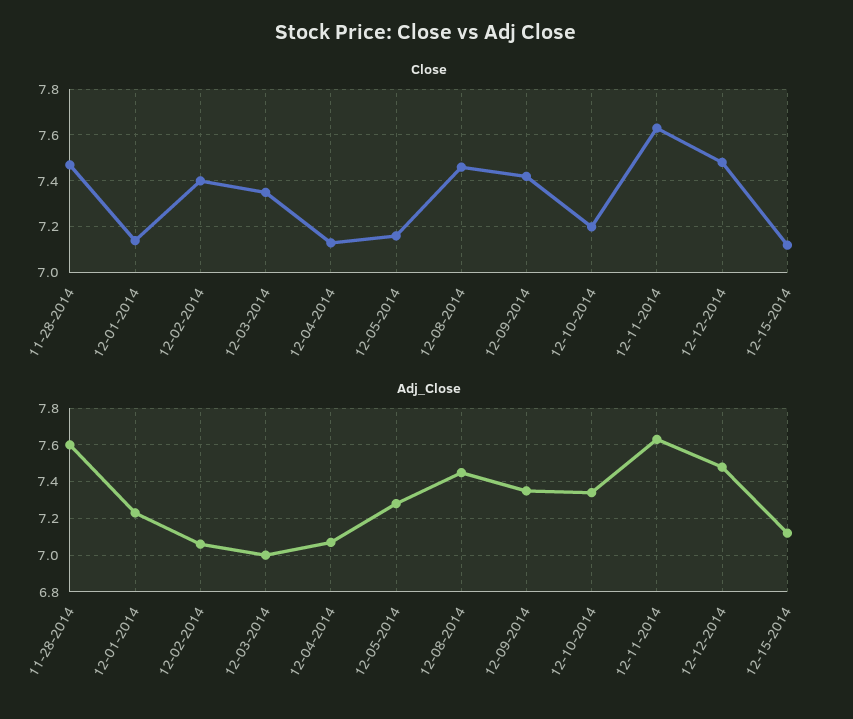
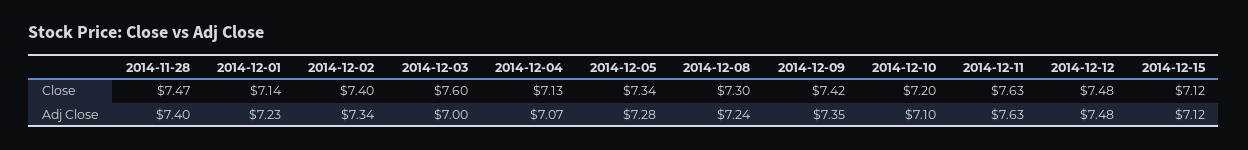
  {
    "Close": {
      "11-28-2014": 7.47,
      "12-01-2014": 7.14,
      "12-02-2014": 7.4,
-     "12-03-2014": 7.35,
+     "12-03-2014": 7.6,
      "12-04-2014": 7.13,
-     "12-05-2014": 7.15,
+     "12-05-2014": 7.34,
-     "12-08-2014": 7.45,
+     "12-08-2014": 7.3,
      "12-09-2014": 7.42,
      "12-10-2014": 7.2,
      "12-11-2014": 7.63,
      "12-12-2014": 7.48,
      "12-15-2014": 7.12
    },
    "Adj_Close": {
-     "11-28-2014": 7.6,
+     "11-28-2014": 7.4,
      "12-01-2014": 7.23,
-     "12-02-2014": 7.05,
+     "12-02-2014": 7.34,
      "12-03-2014": 7,
      "12-04-2014": 7.07,
      "12-05-2014": 7.28,
-     "12-08-2014": 7.45,
+     "12-08-2014": 7.24,
      "12-09-2014": 7.35,
-     "12-10-2014": 7.35,
+     "12-10-2014": 7.1,
      "12-11-2014": 7.63,
      "12-12-2014": 7.48,
      "12-15-2014": 7.12
    }
  }

